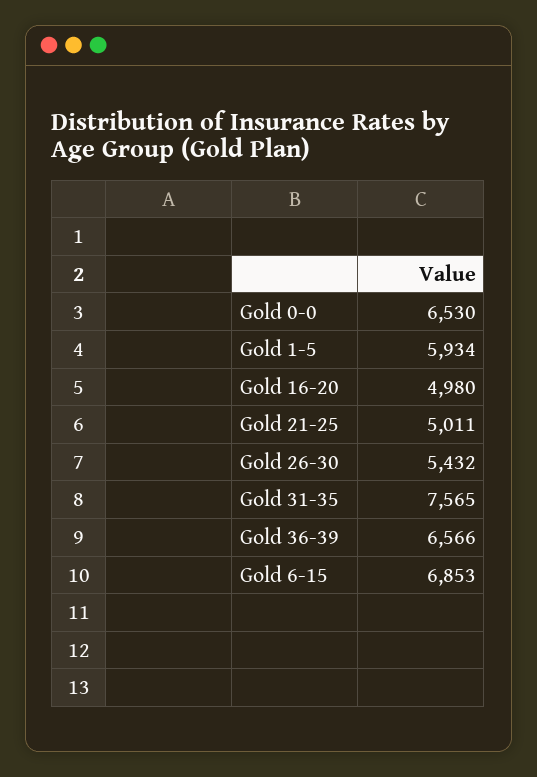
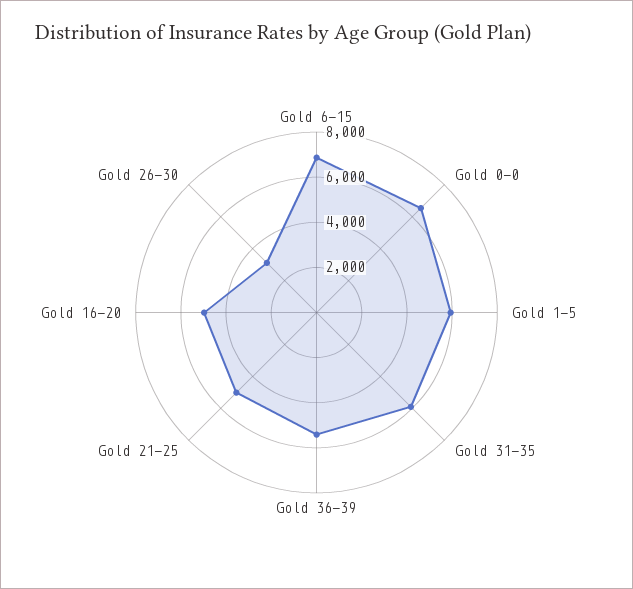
  {
    "Gold 0-0": 6530,
    "Gold 1-5": 5934,
    "Gold 16-20": 4980,
    "Gold 21-25": 5011,
-   "Gold 26-30": 5432,
+   "Gold 26-30": 3000,
-   "Gold 31-35": 7565,
+   "Gold 31-35": 6000,
-   "Gold 36-39": 6566,
+   "Gold 36-39": 5500,
    "Gold 6-15": 6853
  }

